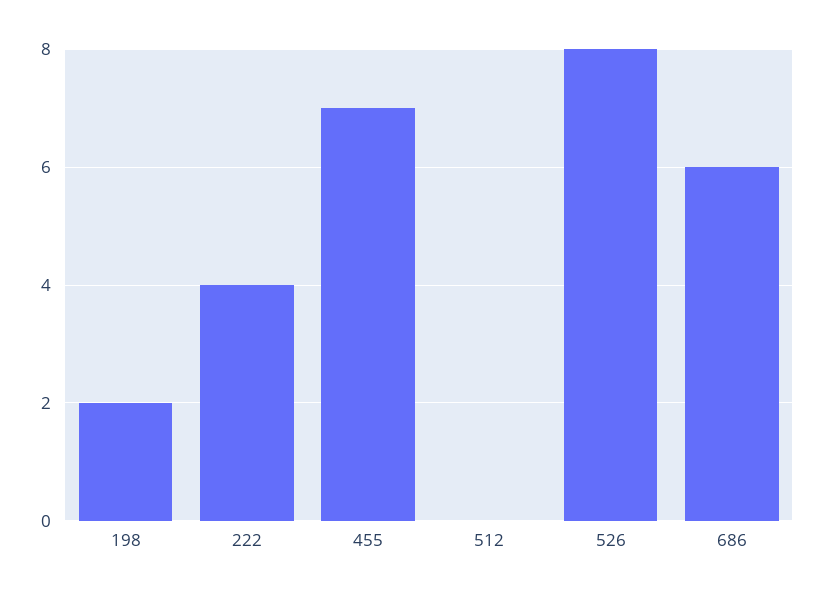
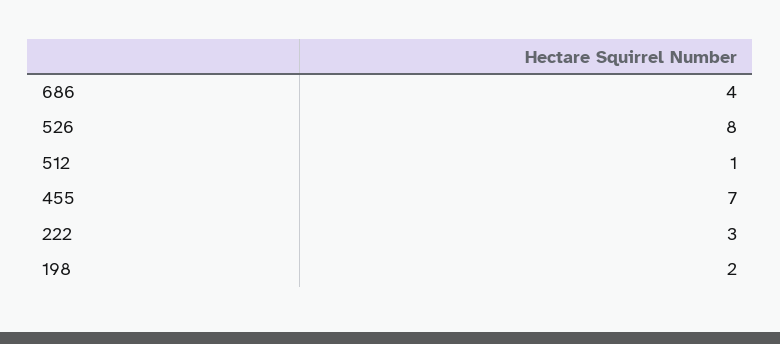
  {
    "198": 2,
-   "222": 4,
+   "222": 3,
    "455": 7,
-   "512": 0,
+   "512": 1,
    "526": 8,
-   "686": 6
+   "686": 4
  }

